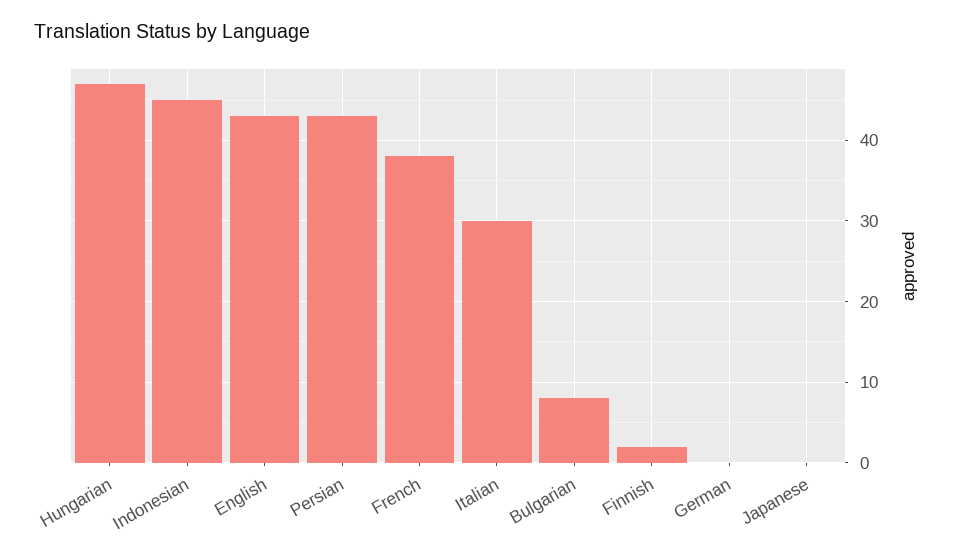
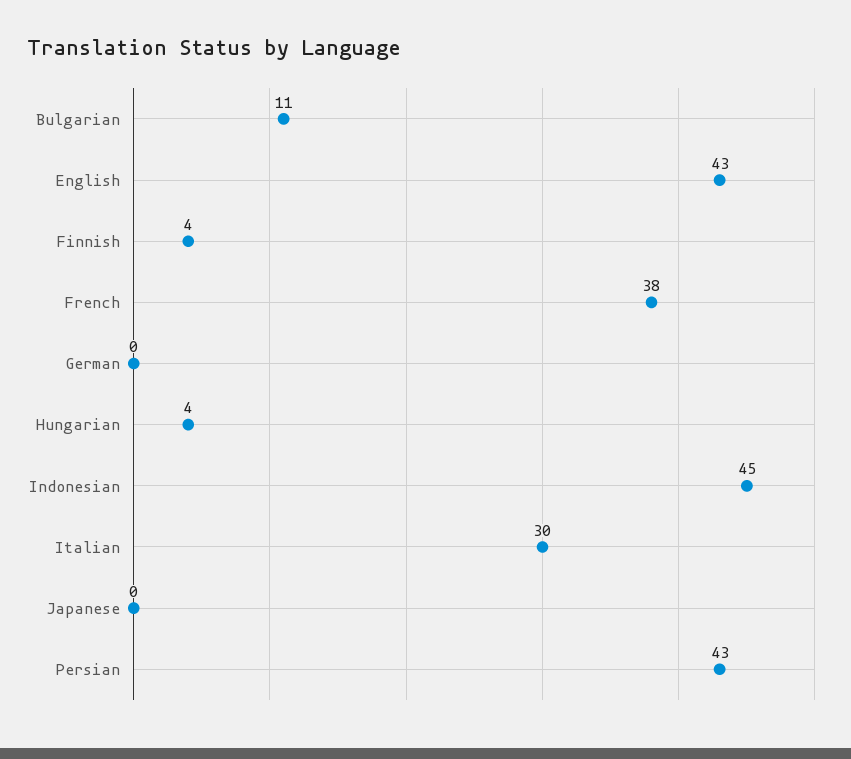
  {
-   "Hungarian": 47,
+   "Hungarian": 4,
    "Indonesian": 45,
    "English": 43,
    "Persian": 43,
    "French": 38,
    "Italian": 30,
-   "Bulgarian": 8,
+   "Bulgarian": 11,
-   "Finnish": 2,
+   "Finnish": 4,
    "German": 0,
    "Japanese": 0
  }

